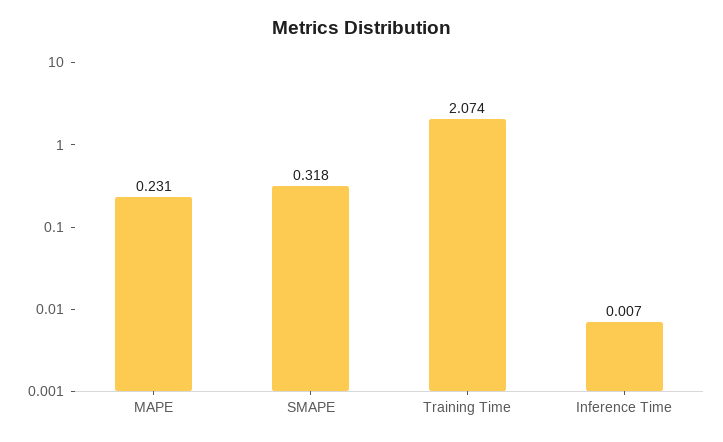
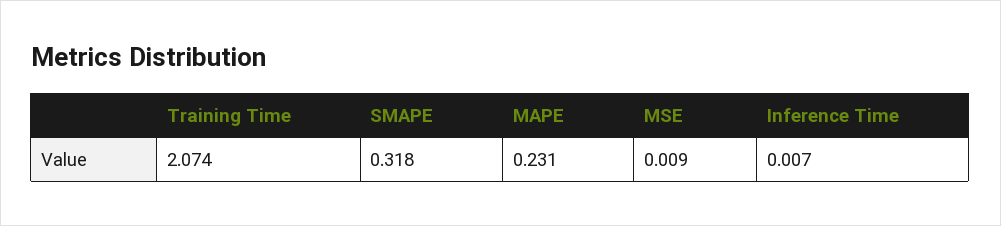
  {
    "MAPE": 0.231,
    "SMAPE": 0.318,
    "Training Time": 2.074,
-   "Inference Time": 0.007
+   "Inference Time": 0.007,
+   "MSE": 0.009
  }

